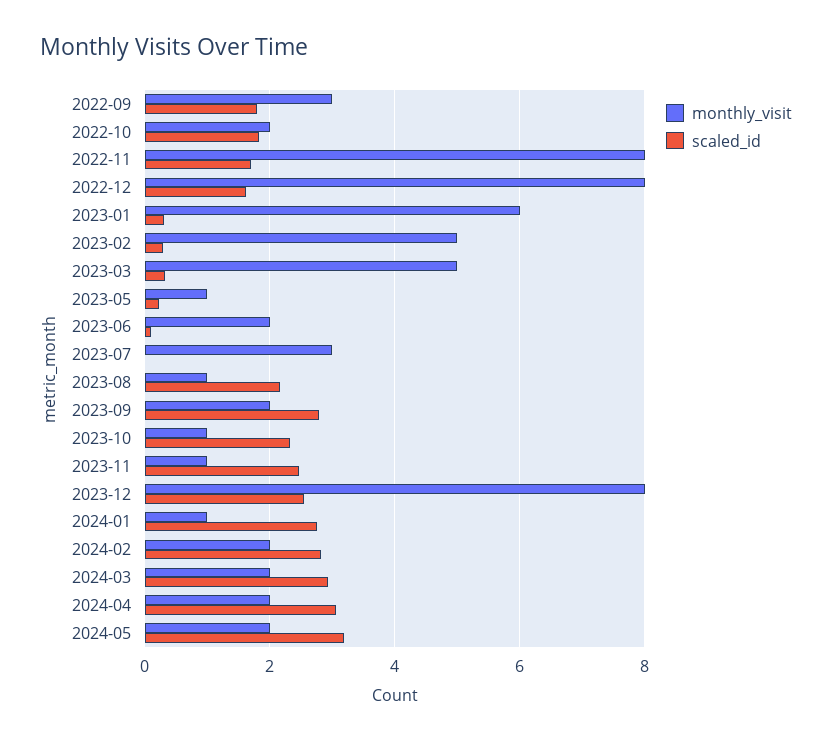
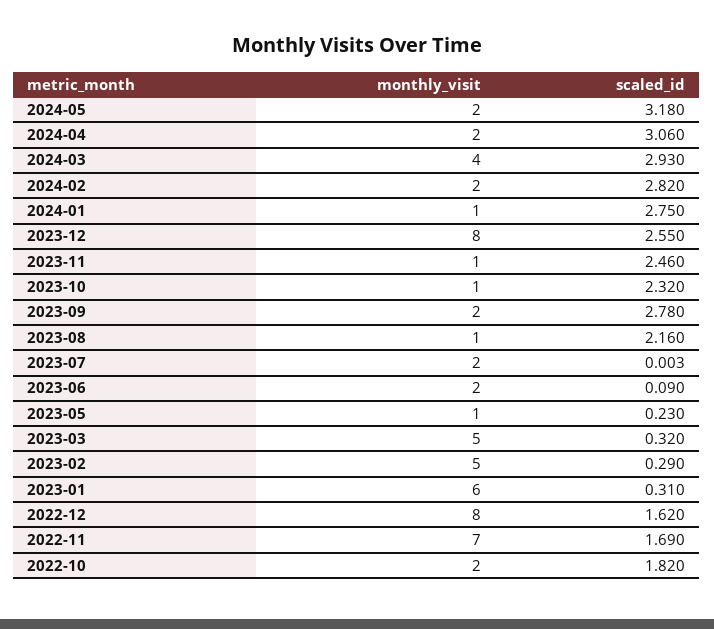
  {
    "monthly_visit": {
-     "2022-09": 3,
      "2022-10": 2,
-     "2022-11": 8,
+     "2022-11": 7,
      "2022-12": 8,
      "2023-01": 6,
      "2023-02": 5,
      "2023-03": 5,
      "2023-05": 1,
      "2023-06": 2,
-     "2023-07": 3,
+     "2023-07": 2,
      "2023-08": 1,
      "2023-09": 2,
      "2023-10": 1,
      "2023-11": 1,
      "2023-12": 8,
      "2024-01": 1,
      "2024-02": 2,
-     "2024-03": 2,
+     "2024-03": 4,
      "2024-04": 2,
      "2024-05": 2
    },
    "scaled_id": {
-     "2022-09": 1.8,
      "2022-10": 1.82,
      "2022-11": 1.69,
      "2022-12": 1.62,
      "2023-01": 0.31,
      "2023-02": 0.29,
      "2023-03": 0.32,
      "2023-05": 0.23,
      "2023-06": 0.09,
      "2023-07": 0.003,
      "2023-08": 2.16,
      "2023-09": 2.78,
      "2023-10": 2.32,
      "2023-11": 2.46,
      "2023-12": 2.55,
      "2024-01": 2.75,
      "2024-02": 2.82,
      "2024-03": 2.93,
      "2024-04": 3.06,
      "2024-05": 3.18
    }
  }

